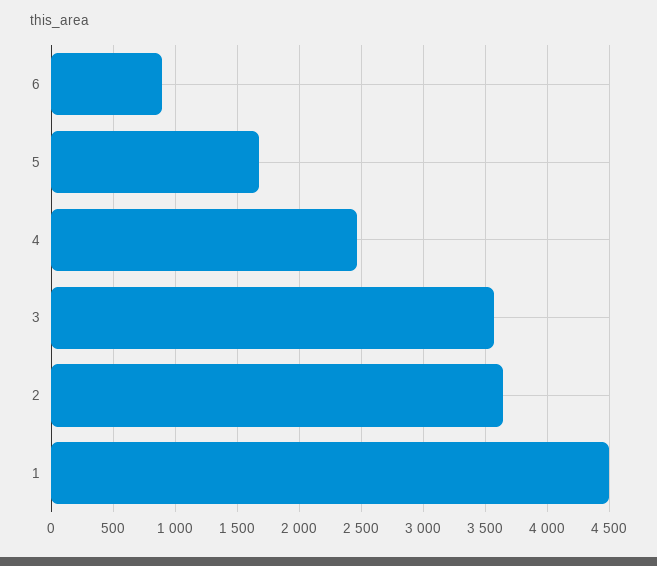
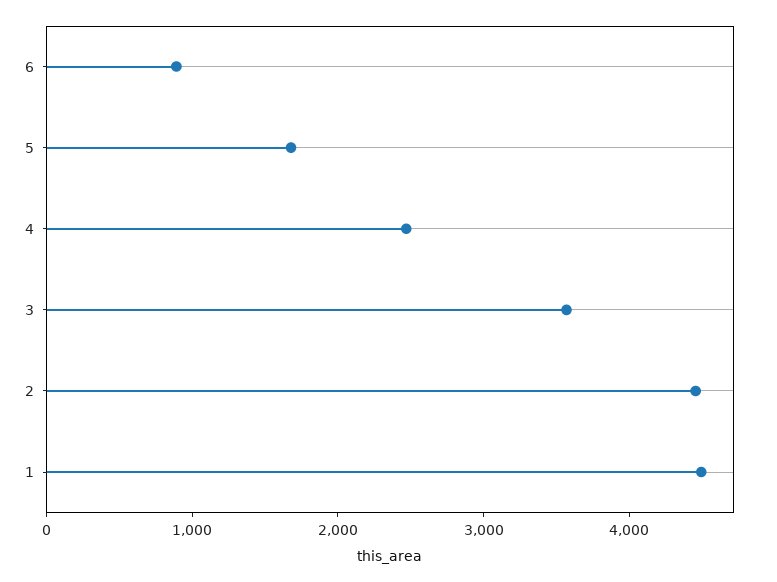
  {
    "6": 900,
    "5": 1700,
    "4": 2450,
    "3": 3550,
-   "2": 3650,
+   "2": 4400,
    "1": 4500
  }

